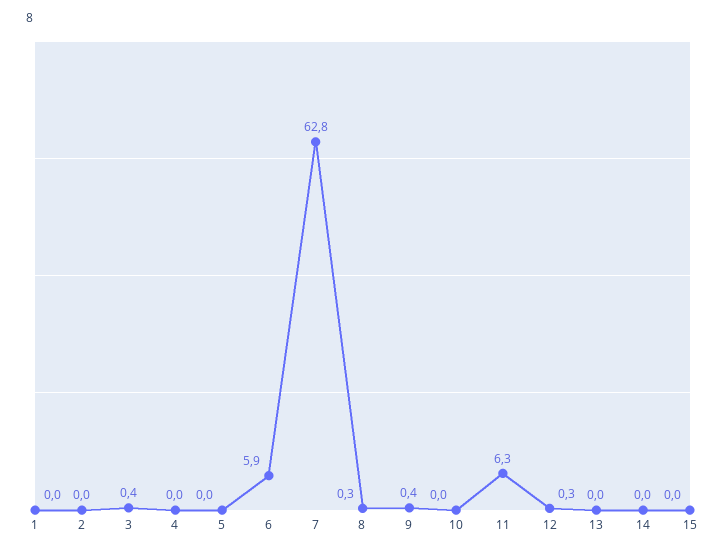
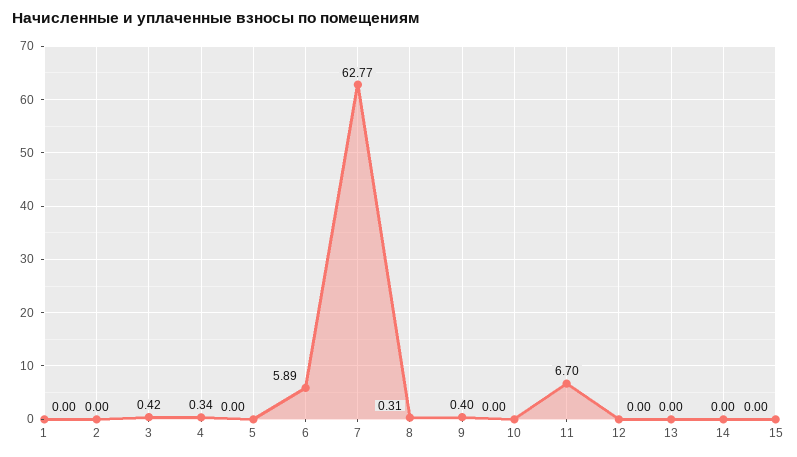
  {
    "1": 0,
    "2": 0,
    "3": 0.42,
-   "4": 0,
+   "4": 0.34,
    "5": 0,
    "6": 5.89,
    "7": 62.77,
    "8": 0.31,
    "9": 0.4,
    "10": 0,
-   "11": 6.3,
+   "11": 6.7,
-   "12": 0.3,
+   "12": 0,
    "13": 0,
    "14": 0,
    "15": 0
  }

